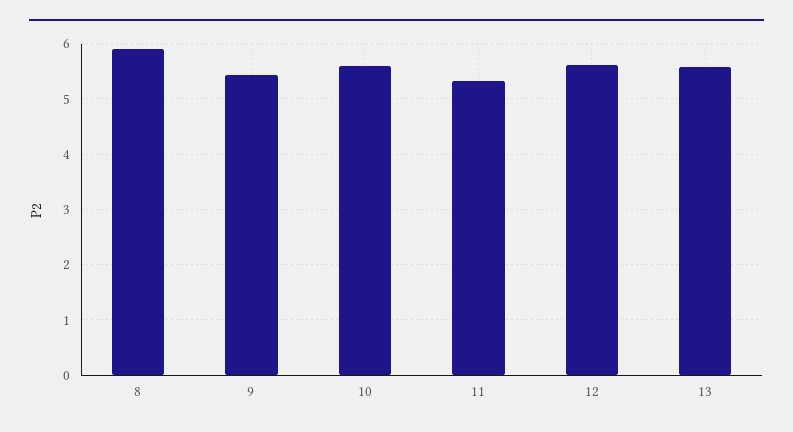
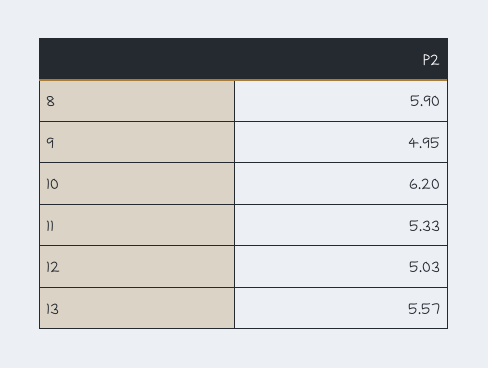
  {
    "8": 5.9,
-   "9": 5.4,
+   "9": 4.95,
-   "10": 5.6,
+   "10": 6.2,
    "11": 5.33,
-   "12": 5.6,
+   "12": 5.03,
    "13": 5.57
  }

